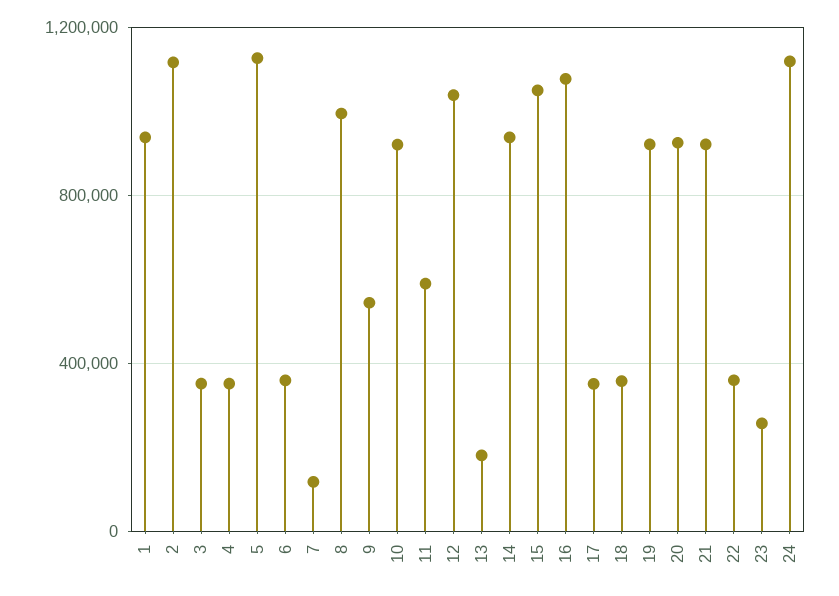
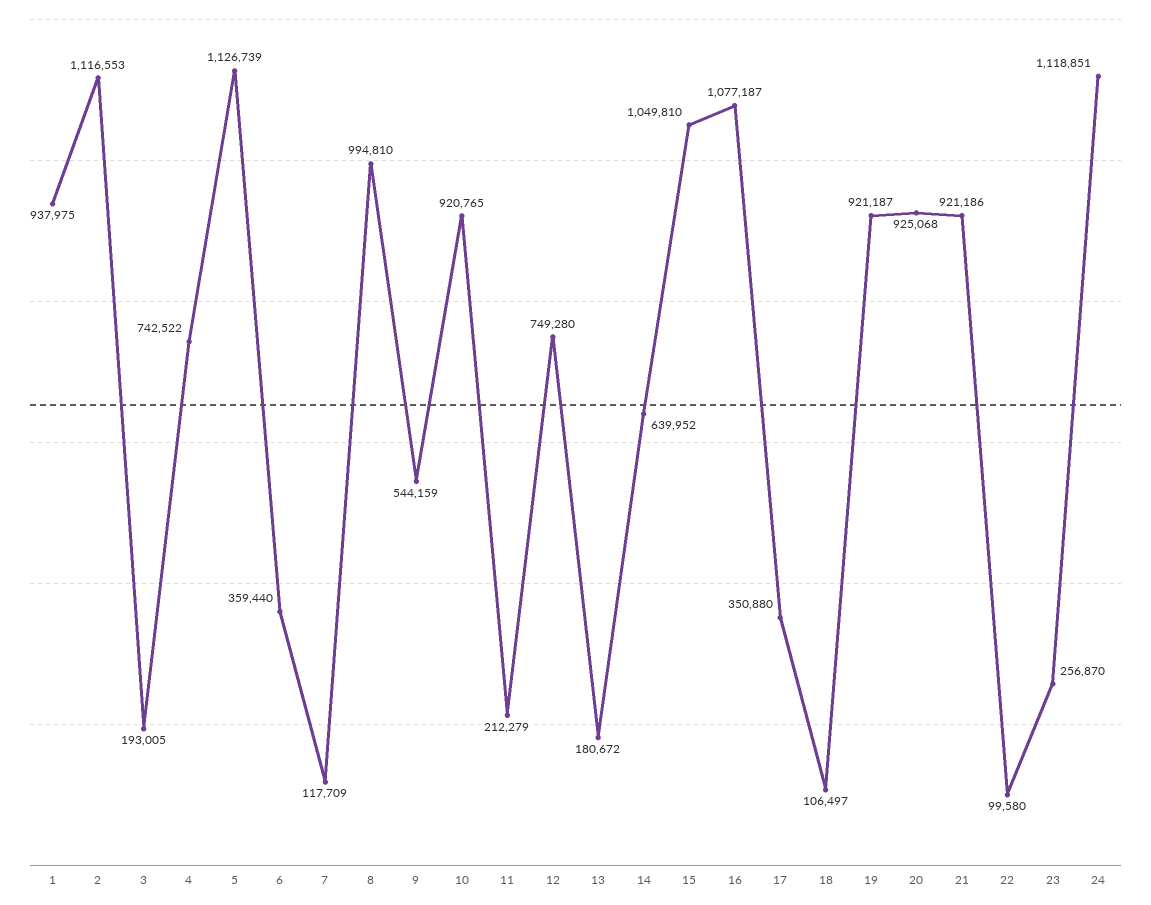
  {
    "1": 937975,
    "2": 1116553,
-   "3": 350000,
+   "3": 193005,
-   "4": 350000,
+   "4": 742522,
    "5": 1126739,
    "6": 359440,
    "7": 117709,
    "8": 994810,
    "9": 544159,
    "10": 920765,
-   "11": 600000,
+   "11": 212279,
-   "12": 1050000,
+   "12": 749280,
    "13": 180672,
-   "14": 950000,
+   "14": 639952,
    "15": 1049810,
    "16": 1077187,
    "17": 350880,
-   "18": 350000,
+   "18": 106497,
    "19": 921187,
    "20": 925068,
    "21": 921186,
-   "22": 350000,
+   "22": 99580,
    "23": 256870,
    "24": 1118851
  }

